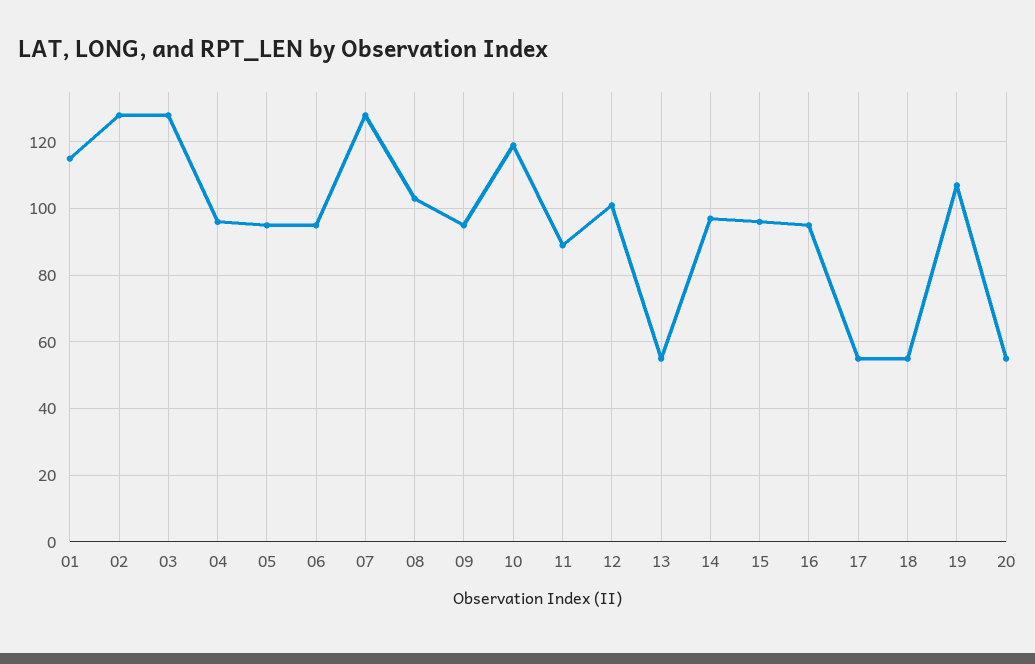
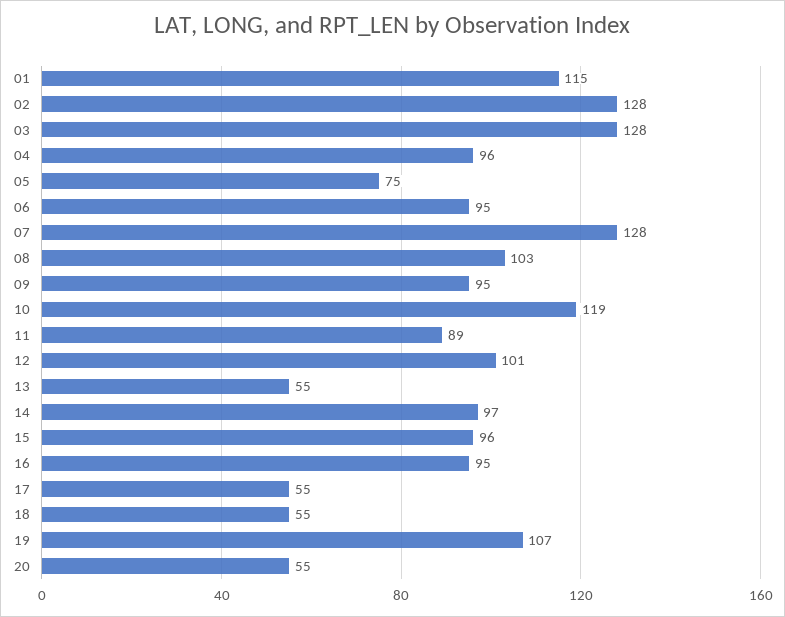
  {
    "01": 115,
    "02": 128,
    "03": 128,
    "04": 96,
-   "05": 95,
+   "05": 75,
    "06": 95,
    "07": 128,
    "08": 103,
    "09": 95,
    "10": 119,
    "11": 89,
    "12": 101,
    "13": 55,
    "14": 97,
    "15": 96,
    "16": 95,
    "17": 55,
    "18": 55,
    "19": 107,
    "20": 55
  }

